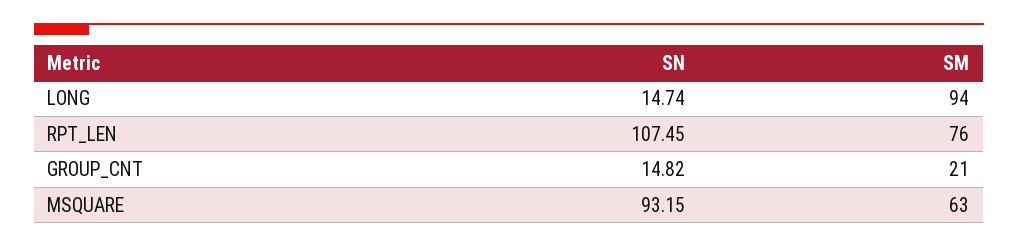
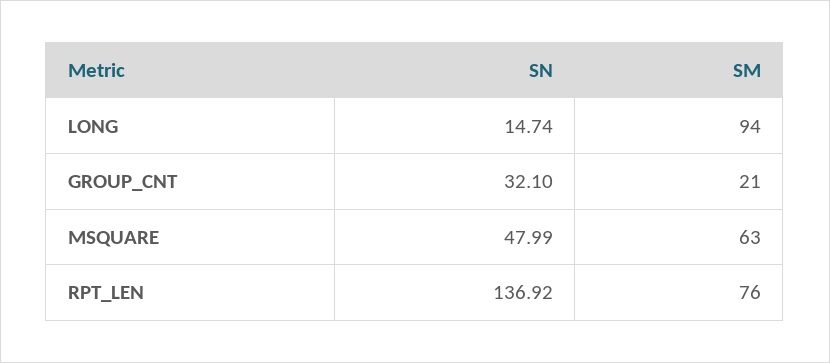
  {
    "SN": {
      "LONG": 14.74,
-     "RPT_LEN": 107.45,
+     "RPT_LEN": 136.92,
-     "GROUP_CNT": 14.82,
+     "GROUP_CNT": 32.1,
-     "MSQUARE": 93.15
+     "MSQUARE": 47.99
    },
    "SM": {
      "LONG": 94,
      "RPT_LEN": 76,
      "GROUP_CNT": 21,
      "MSQUARE": 63
    }
  }

